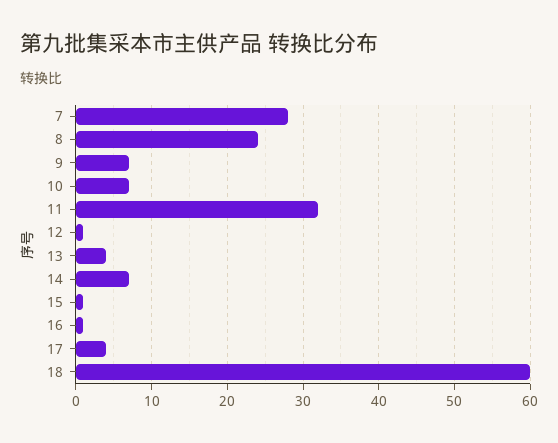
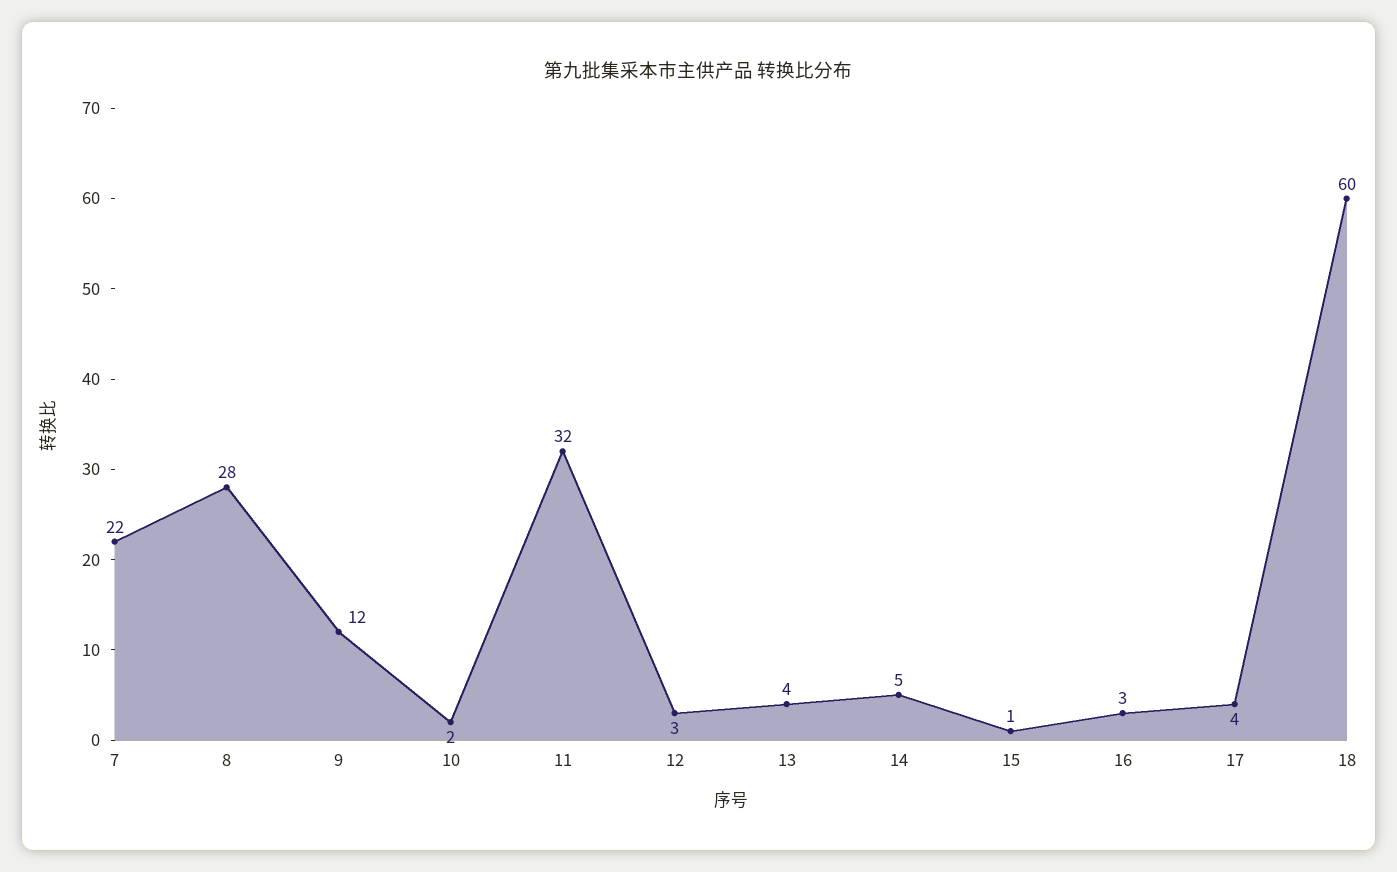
  {
-   "7": 28,
+   "7": 22,
-   "8": 24,
+   "8": 28,
-   "9": 7,
+   "9": 12,
-   "10": 7,
+   "10": 2,
    "11": 32,
-   "12": 1,
+   "12": 3,
    "13": 4,
-   "14": 7,
+   "14": 5,
    "15": 1,
-   "16": 1,
+   "16": 3,
    "17": 4,
    "18": 60
  }

